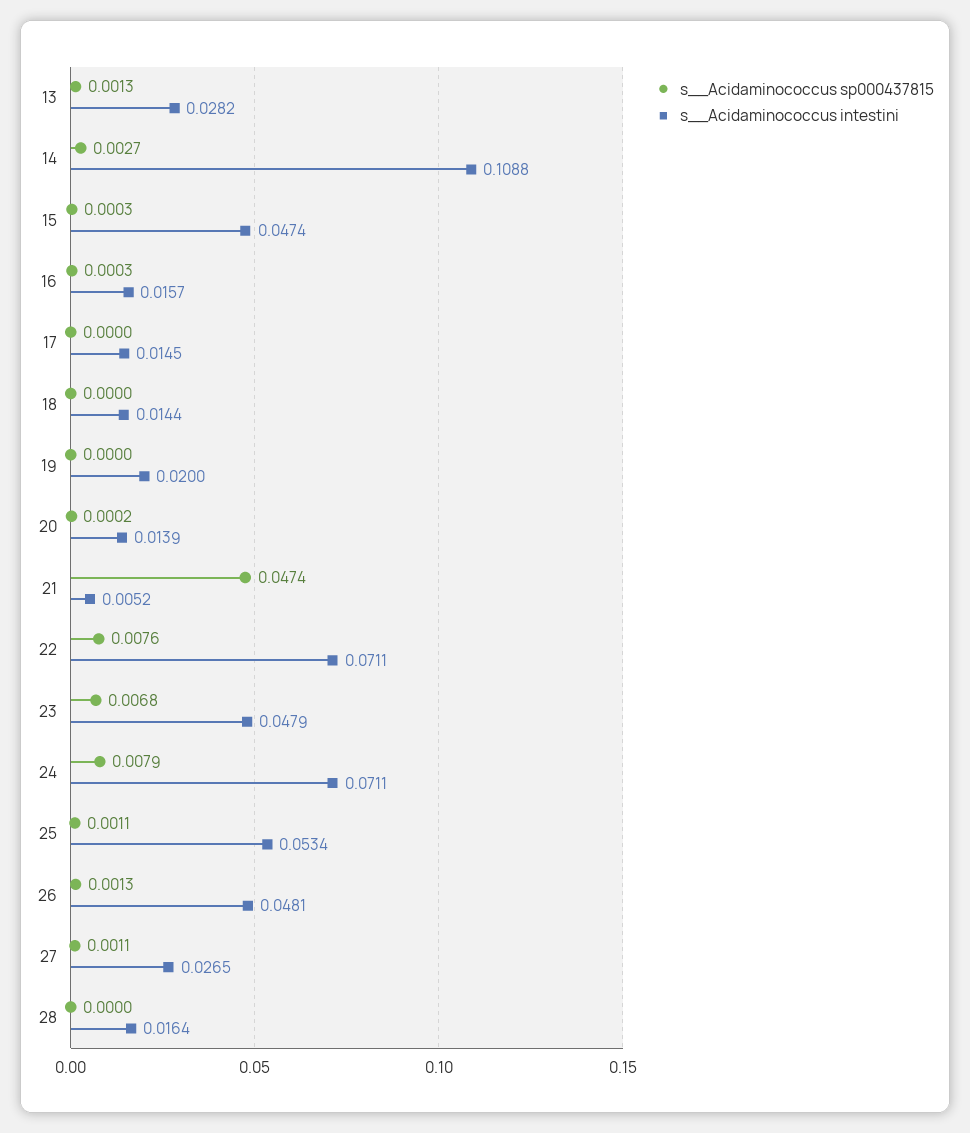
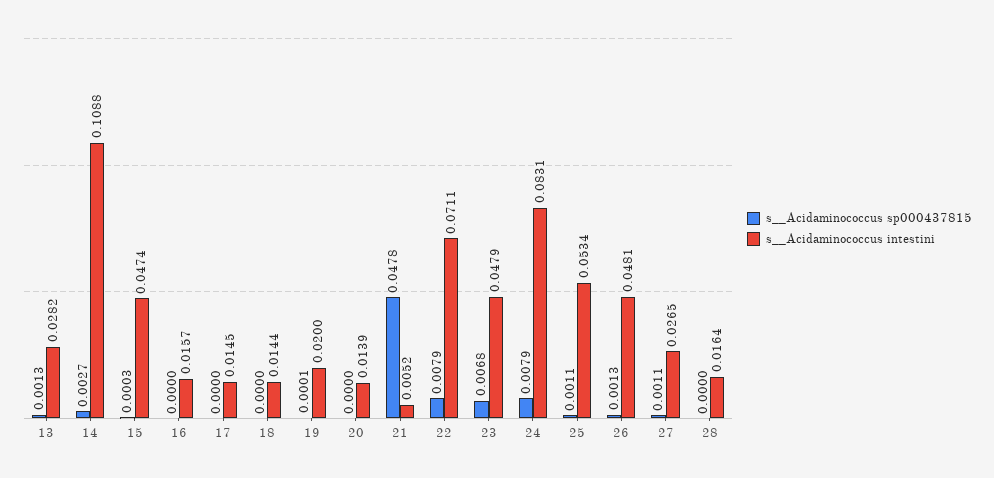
  {
    "s__Acidaminococcus sp000437815": {
      "13": 0.0013,
      "14": 0.0027,
      "15": 0.0003,
-     "16": 0.0003,
+     "16": 0,
      "17": 0,
      "18": 0,
-     "19": 0,
+     "19": 0.0001,
-     "20": 0.0002,
+     "20": 0,
-     "21": 0.0474,
+     "21": 0.0478,
-     "22": 0.0076,
+     "22": 0.0079,
      "23": 0.0068,
      "24": 0.0079,
      "25": 0.0011,
      "26": 0.0013,
      "27": 0.0011,
      "28": 0
    },
    "s__Acidaminococcus intestini": {
      "13": 0.0282,
      "14": 0.1088,
      "15": 0.0474,
      "16": 0.0157,
      "17": 0.0145,
      "18": 0.0144,
      "19": 0.02,
      "20": 0.0139,
      "21": 0.0052,
      "22": 0.0711,
      "23": 0.0479,
-     "24": 0.0711,
+     "24": 0.0831,
      "25": 0.0534,
      "26": 0.0481,
      "27": 0.0265,
      "28": 0.0164
    }
  }

